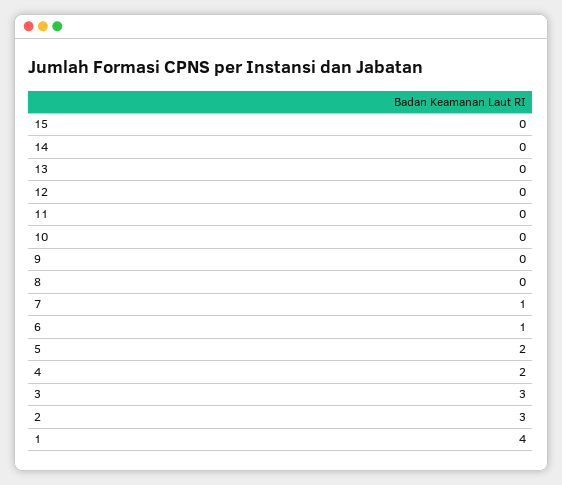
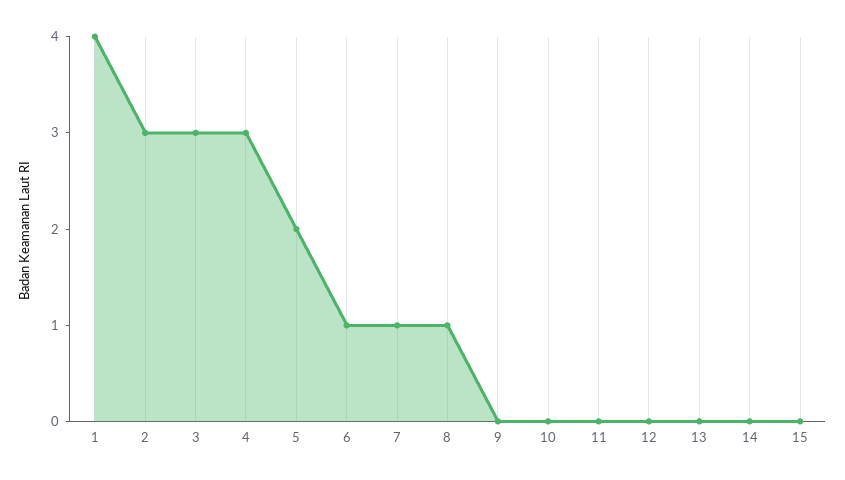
  {
    "15": 0,
    "14": 0,
    "13": 0,
    "12": 0,
    "11": 0,
    "10": 0,
    "9": 0,
-   "8": 0,
+   "8": 1,
    "7": 1,
    "6": 1,
    "5": 2,
-   "4": 2,
+   "4": 3,
    "3": 3,
    "2": 3,
    "1": 4
  }

